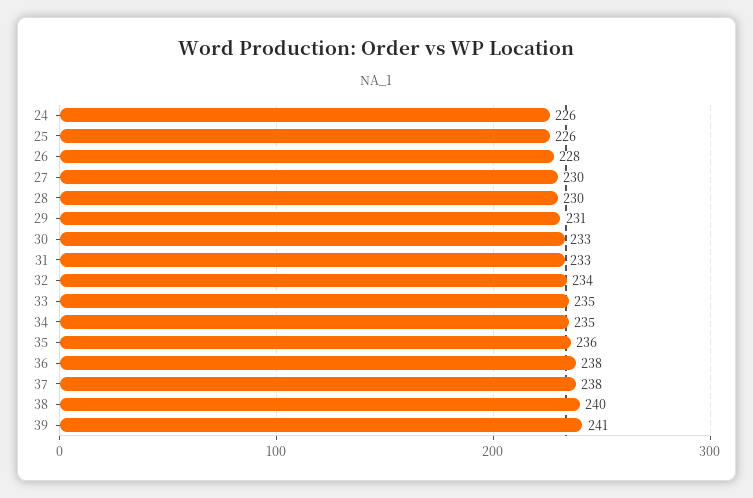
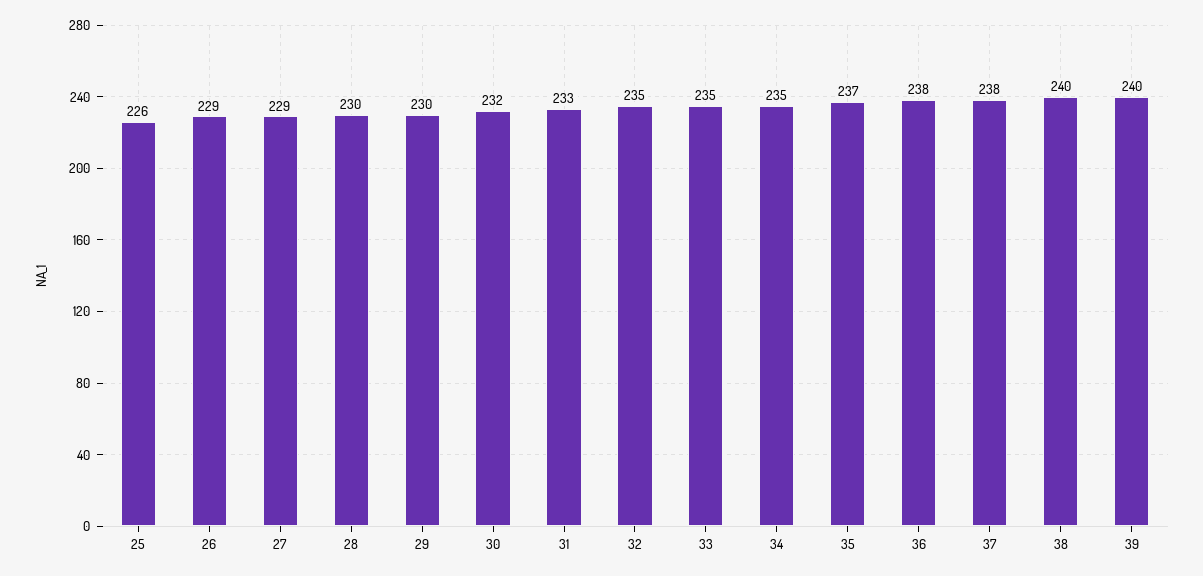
  {
-   "24": 226,
    "25": 226,
-   "26": 228,
+   "26": 229,
-   "27": 230,
+   "27": 229,
    "28": 230,
-   "29": 231,
+   "29": 230,
-   "30": 233,
+   "30": 232,
    "31": 233,
-   "32": 234,
+   "32": 235,
    "33": 235,
    "34": 235,
-   "35": 236,
+   "35": 237,
    "36": 238,
    "37": 238,
    "38": 240,
-   "39": 241
+   "39": 240
  }

